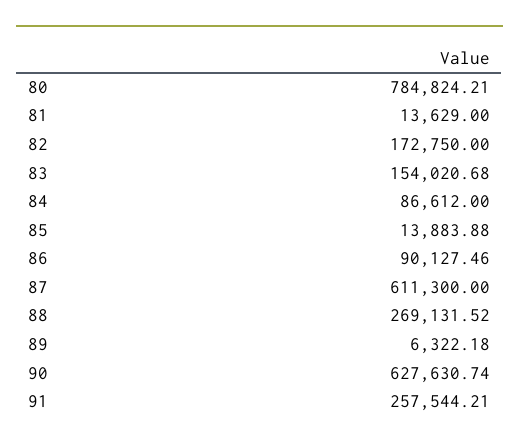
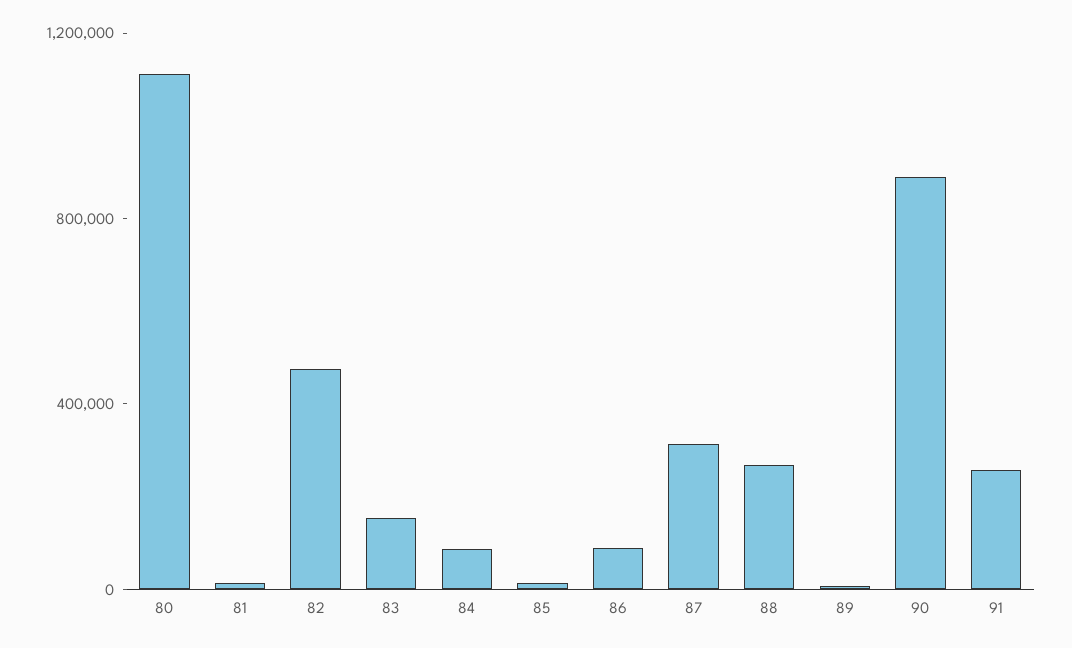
  {
-   "80": 784824.21,
+   "80": 1100000,
    "81": 13629,
-   "82": 172750,
+   "82": 500000,
    "83": 154020.68,
    "84": 86612,
    "85": 13883.88,
    "86": 90127.46,
-   "87": 611300,
+   "87": 300000,
    "88": 269131.52,
    "89": 6322.18,
-   "90": 627630.74,
+   "90": 900000,
    "91": 257544.21
  }

